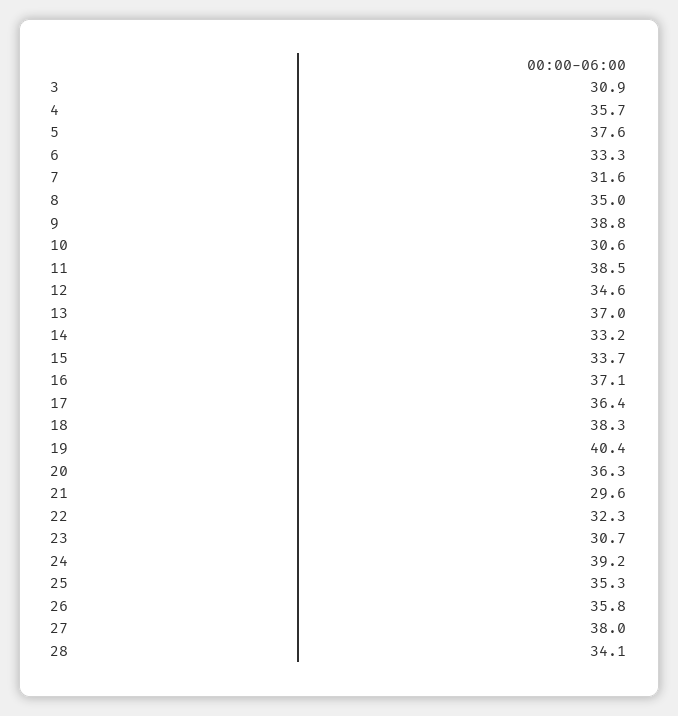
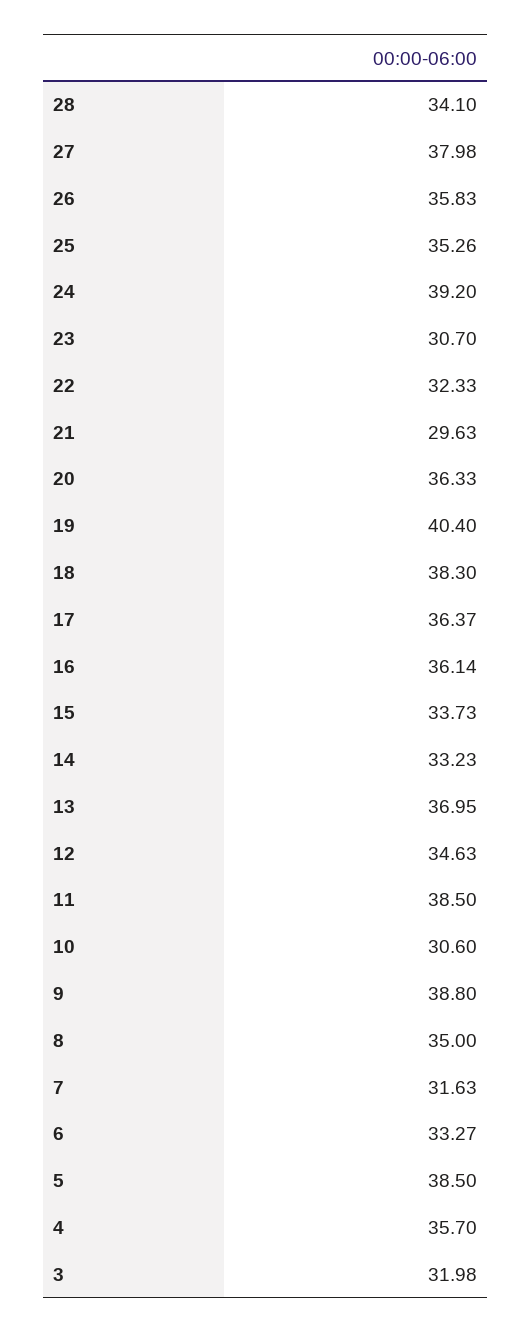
  {
-   "3": 30.9,
+   "3": 31.98,
    "4": 35.7,
-   "5": 37.6,
+   "5": 38.5,
    "6": 33.27,
    "7": 31.63,
    "8": 35,
    "9": 38.8,
    "10": 30.6,
    "11": 38.5,
    "12": 34.63,
    "13": 36.95,
    "14": 33.23,
    "15": 33.73,
-   "16": 37.1,
+   "16": 36.14,
    "17": 36.37,
    "18": 38.3,
    "19": 40.4,
    "20": 36.33,
    "21": 29.63,
    "22": 32.33,
    "23": 30.7,
    "24": 39.2,
    "25": 35.26,
    "26": 35.83,
    "27": 37.98,
    "28": 34.1
  }

